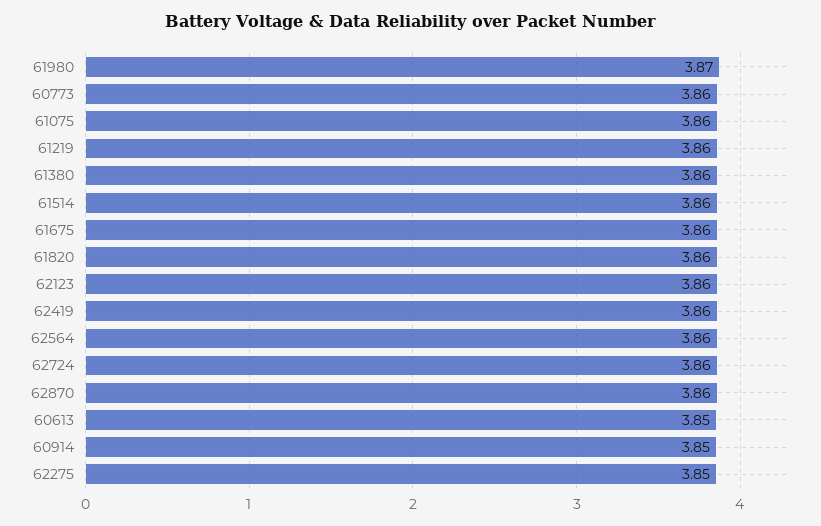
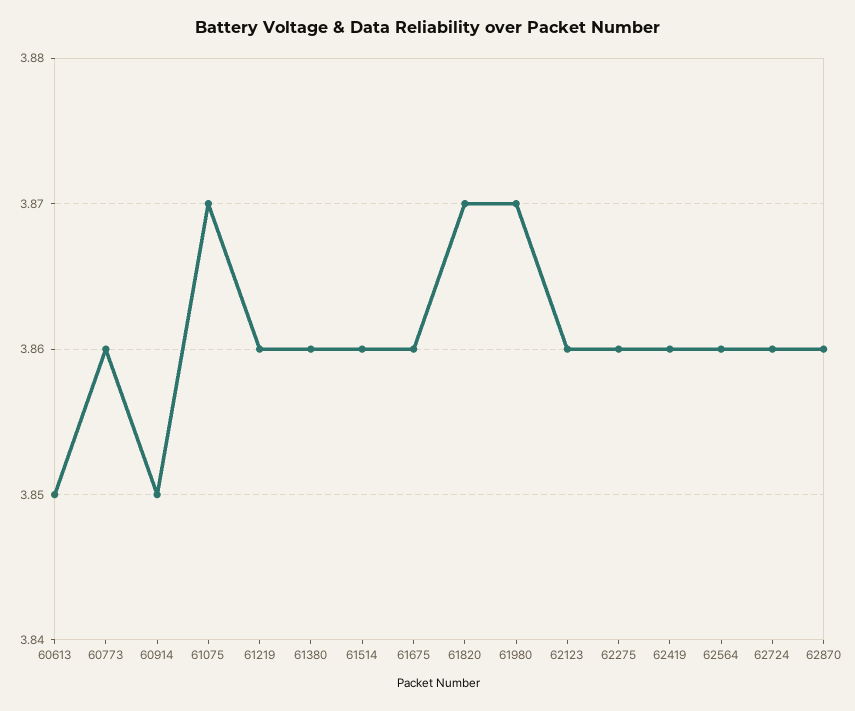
  {
    "61980": 3.87,
    "60773": 3.86,
-   "61075": 3.86,
+   "61075": 3.87,
    "61219": 3.86,
    "61380": 3.86,
    "61514": 3.86,
    "61675": 3.86,
-   "61820": 3.86,
+   "61820": 3.87,
    "62123": 3.86,
    "62419": 3.86,
    "62564": 3.86,
    "62724": 3.86,
    "62870": 3.86,
    "60613": 3.85,
    "60914": 3.85,
-   "62275": 3.85
+   "62275": 3.86
  }

